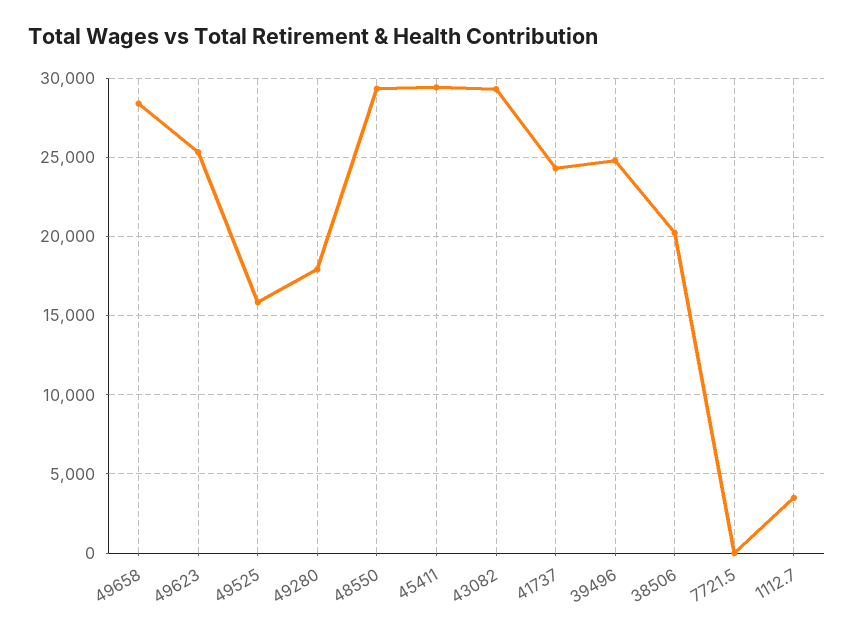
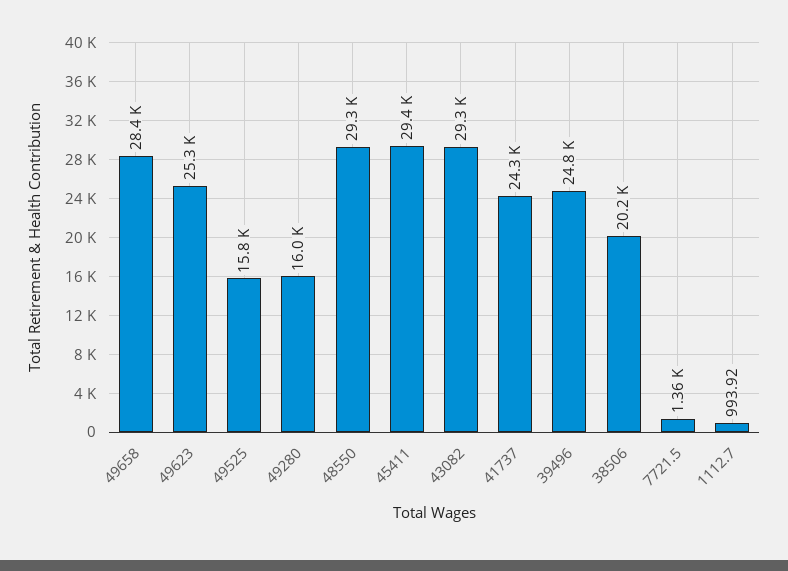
  {
    "49658": 28400,
    "49623": 25300,
    "49525": 15800,
-   "49280": 18000,
+   "49280": 16000,
    "48550": 29300,
    "45411": 29400,
    "43082": 29300,
    "41737": 24300,
    "39496": 24800,
    "38506": 20200,
-   "7721.5": 0,
+   "7721.5": 1360,
-   "1112.7": 3500
+   "1112.7": 993.92
  }

